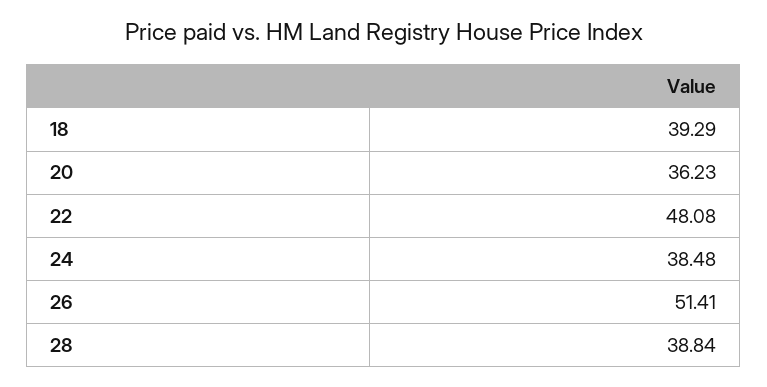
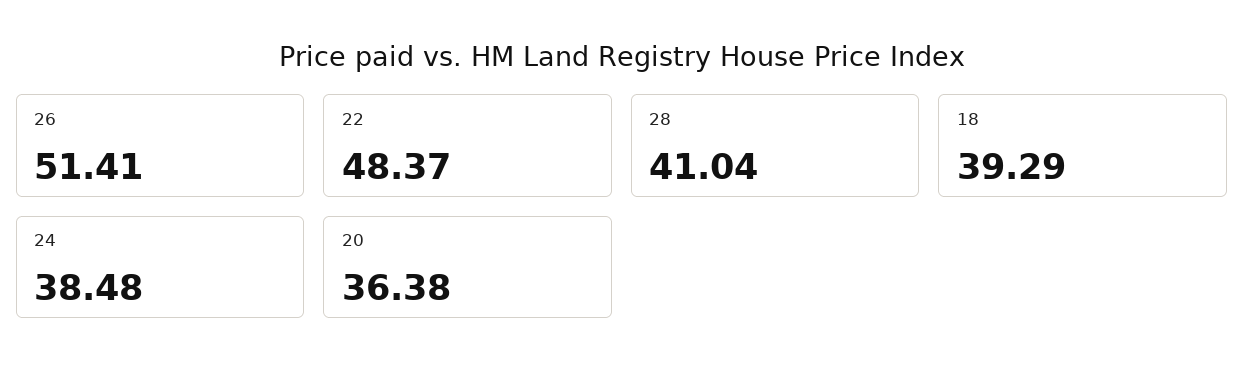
  {
    "18": 39.29,
-   "20": 36.23,
+   "20": 36.38,
-   "22": 48.08,
+   "22": 48.37,
    "24": 38.48,
    "26": 51.41,
-   "28": 38.84
+   "28": 41.04
  }

